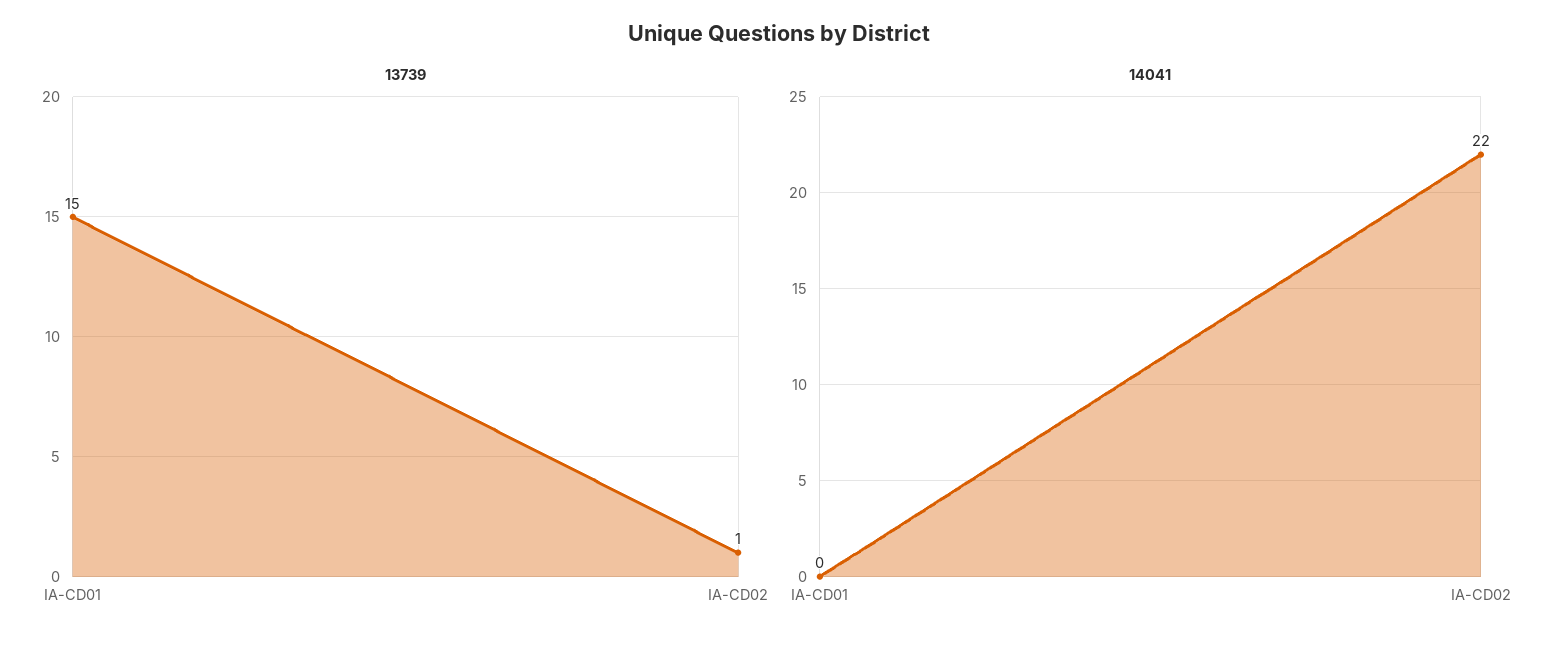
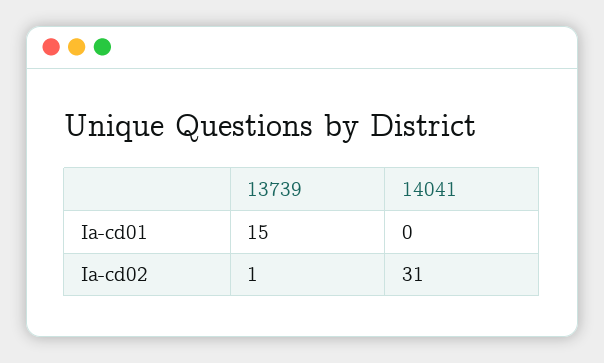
  {
    "13739": {
      "IA-CD01": 15,
      "IA-CD02": 1
    },
    "14041": {
      "IA-CD01": 0,
-     "IA-CD02": 22
+     "IA-CD02": 31
    }
  }

